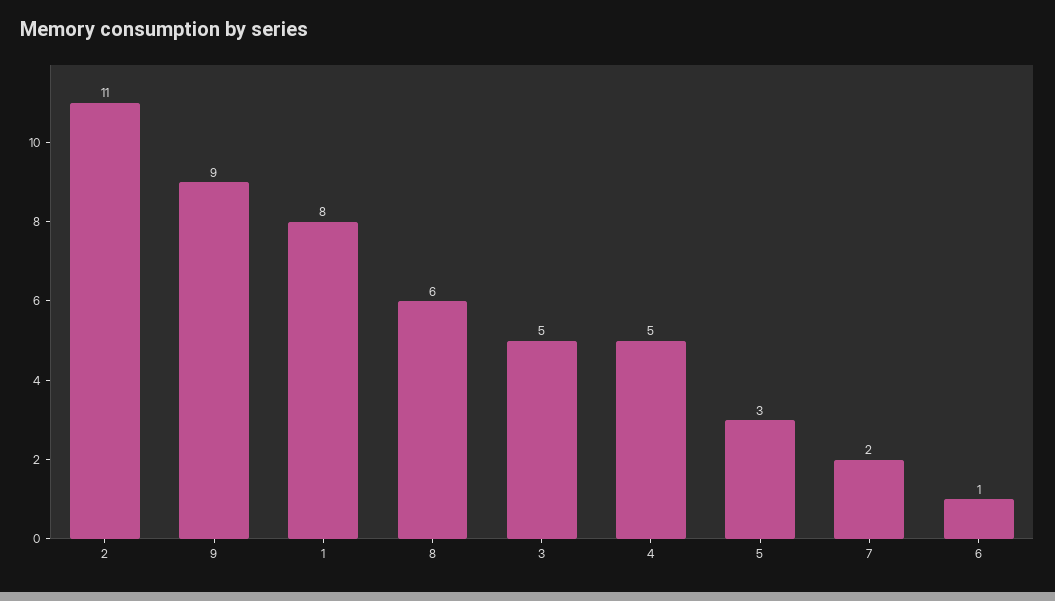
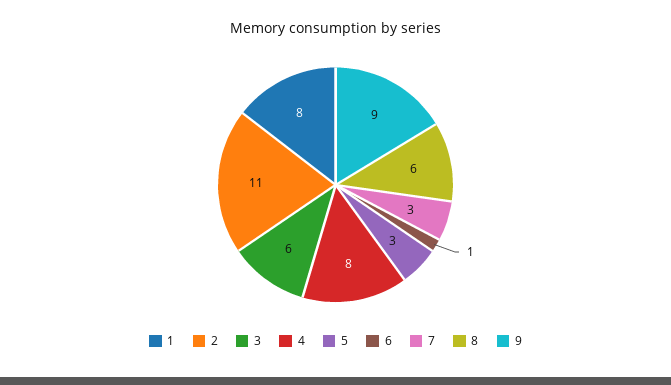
  {
    "2": 11,
    "9": 9,
    "1": 8,
    "8": 6,
-   "3": 5,
+   "3": 6,
-   "4": 5,
+   "4": 8,
    "5": 3,
-   "7": 2,
+   "7": 3,
    "6": 1
  }

